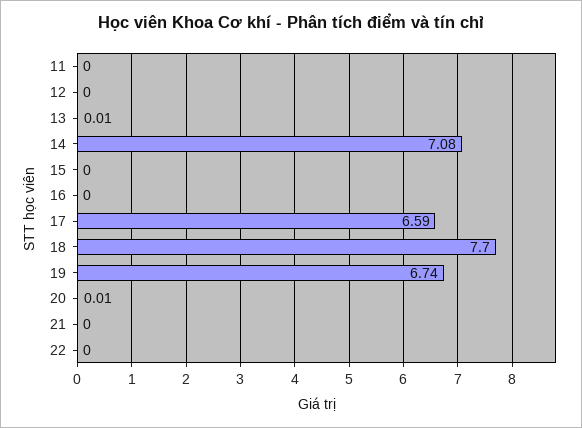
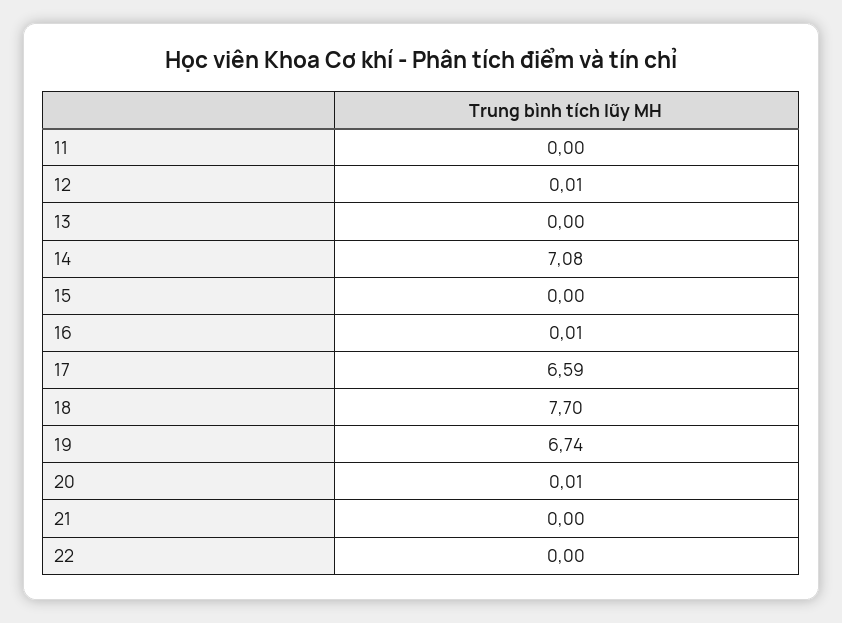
  {
    "11": 0,
-   "12": 0,
+   "12": 0.01,
-   "13": 0.01,
+   "13": 0,
    "14": 7.08,
    "15": 0,
-   "16": 0,
+   "16": 0.01,
    "17": 6.59,
    "18": 7.7,
    "19": 6.74,
    "20": 0.01,
    "21": 0,
    "22": 0
  }

